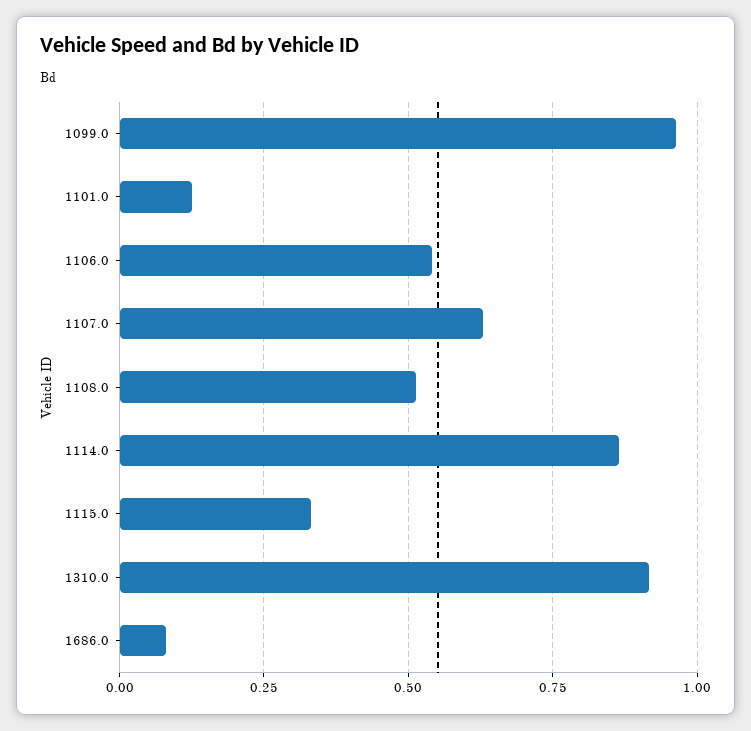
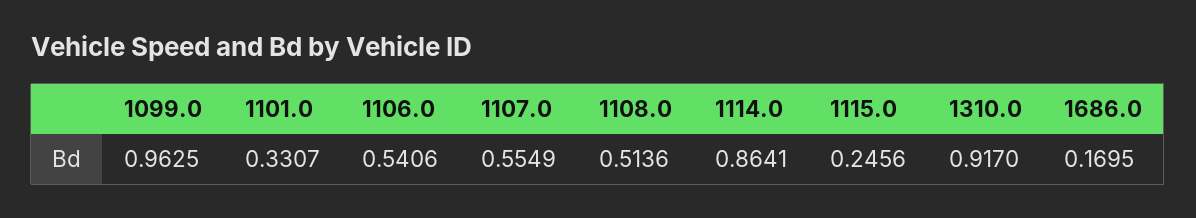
  {
    "1099.0": 0.9625,
-   "1101.0": 0.125,
+   "1101.0": 0.3307,
    "1106.0": 0.5406,
-   "1107.0": 0.625,
+   "1107.0": 0.5549,
    "1108.0": 0.5136,
    "1114.0": 0.8641,
-   "1115.0": 0.325,
+   "1115.0": 0.2456,
    "1310.0": 0.917,
-   "1686.0": 0.075
+   "1686.0": 0.1695
  }

